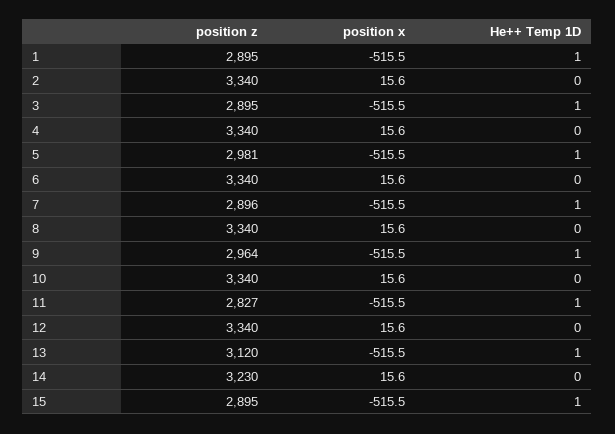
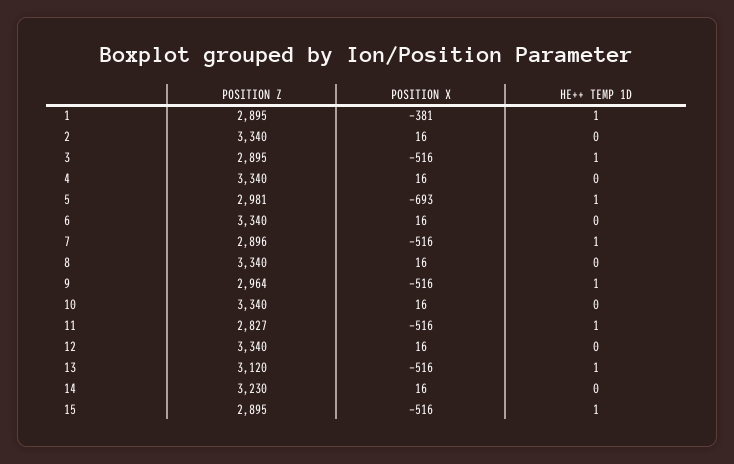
  {
    "position z": {
      "1": 2895,
      "2": 3340,
      "3": 2895,
      "4": 3340,
      "5": 2981,
      "6": 3340,
      "7": 2896,
      "8": 3340,
      "9": 2964,
      "10": 3340,
      "11": 2827,
      "12": 3340,
      "13": 3120,
      "14": 3230,
      "15": 2895
    },
    "position x": {
-     "1": -515.5,
+     "1": -381,
      "2": 15.6,
      "3": -515.5,
      "4": 15.6,
-     "5": -515.5,
+     "5": -693,
      "6": 15.6,
      "7": -515.5,
      "8": 15.6,
      "9": -515.5,
      "10": 15.6,
      "11": -515.5,
      "12": 15.6,
      "13": -515.5,
      "14": 15.6,
      "15": -515.5
    },
    "He++ Temp 1D": {
      "1": 1,
      "2": 0,
      "3": 1,
      "4": 0,
      "5": 1,
      "6": 0,
      "7": 1,
      "8": 0,
      "9": 1,
      "10": 0,
      "11": 1,
      "12": 0,
      "13": 1,
      "14": 0,
      "15": 1
    }
  }

